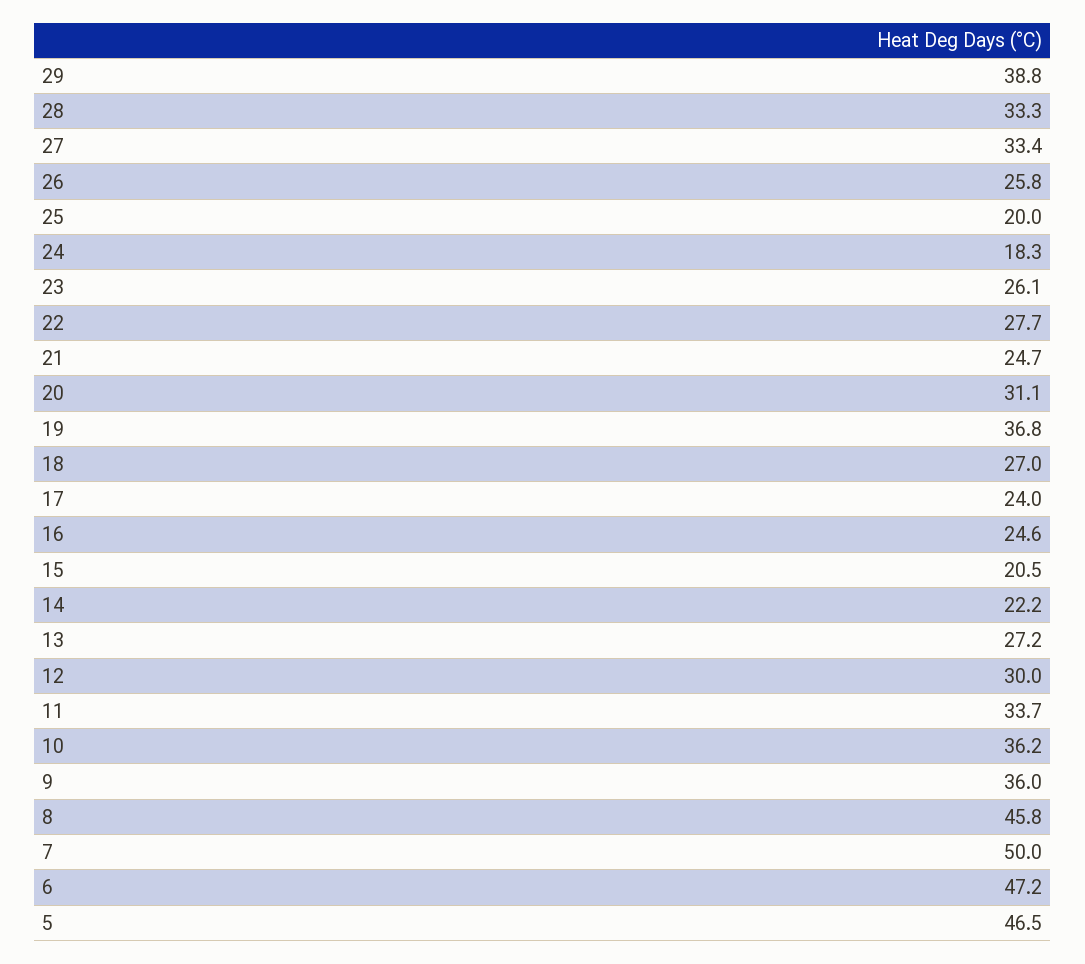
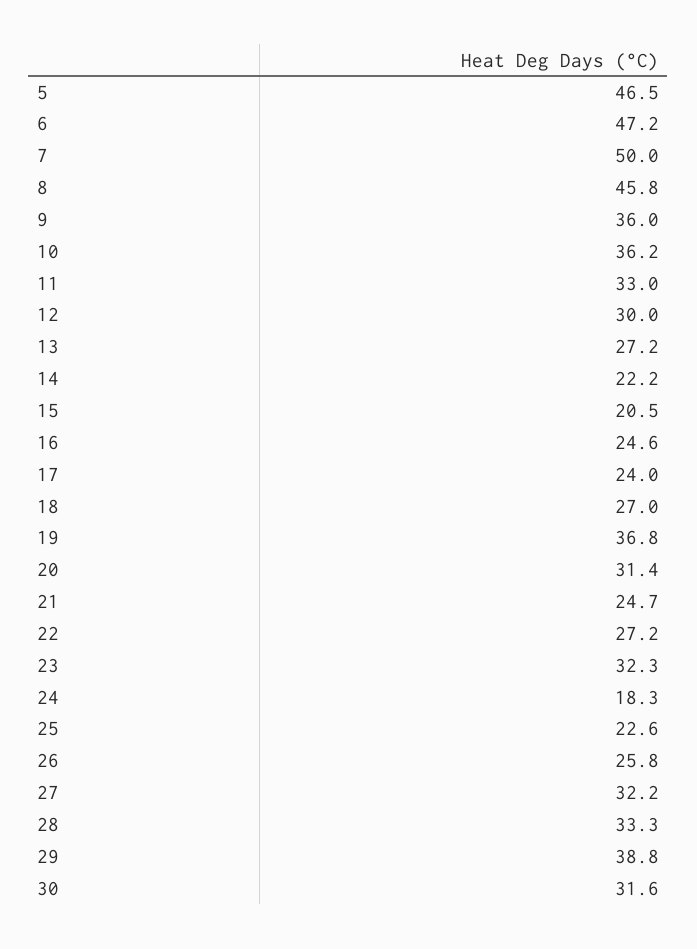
  {
    "29": 38.8,
    "28": 33.3,
-   "27": 33.4,
+   "27": 32.2,
    "26": 25.8,
-   "25": 20,
+   "25": 22.6,
    "24": 18.3,
-   "23": 26.1,
+   "23": 32.3,
-   "22": 27.7,
+   "22": 27.2,
    "21": 24.7,
-   "20": 31.1,
+   "20": 31.4,
    "19": 36.8,
    "18": 27,
    "17": 24,
    "16": 24.6,
    "15": 20.5,
    "14": 22.2,
    "13": 27.2,
    "12": 30,
-   "11": 33.7,
+   "11": 33,
    "10": 36.2,
    "9": 36,
    "8": 45.8,
    "7": 50,
    "6": 47.2,
-   "5": 46.5
+   "5": 46.5,
+   "30": 31.6
  }

